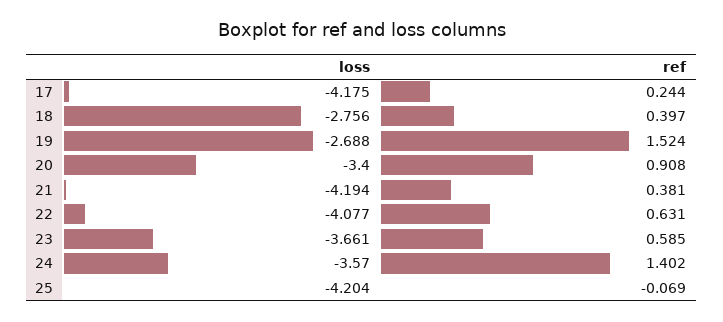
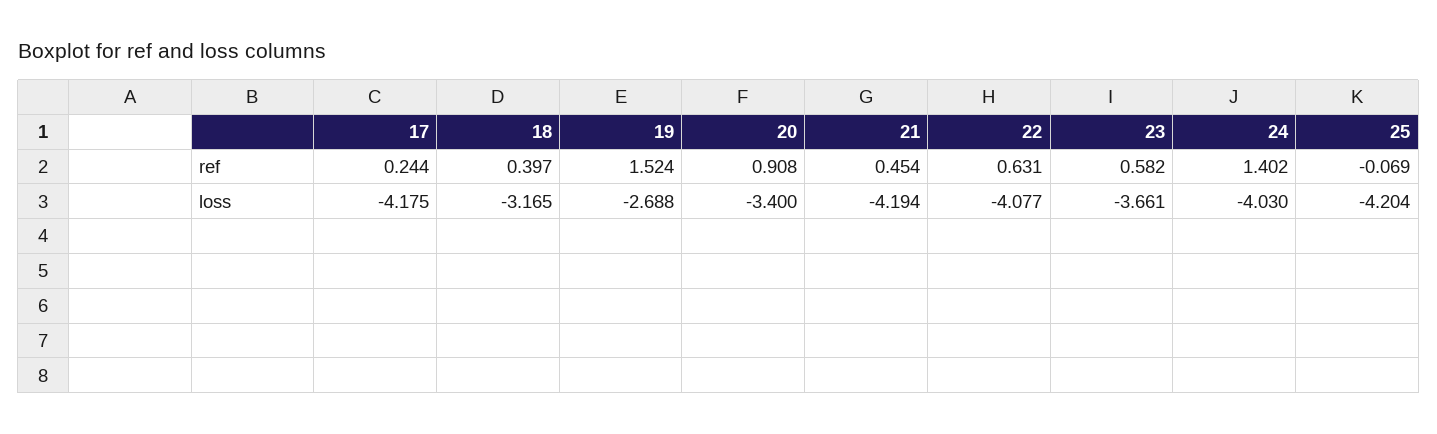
  {
    "loss": {
      "17": -4.175,
-     "18": -2.756,
+     "18": -3.165,
      "19": -2.688,
      "20": -3.4,
      "21": -4.194,
      "22": -4.077,
      "23": -3.661,
-     "24": -3.57,
+     "24": -4.03,
      "25": -4.204
    },
    "ref": {
      "17": 0.244,
      "18": 0.397,
      "19": 1.524,
      "20": 0.908,
-     "21": 0.381,
+     "21": 0.454,
      "22": 0.631,
-     "23": 0.585,
+     "23": 0.582,
      "24": 1.402,
      "25": -0.069
    }
  }

